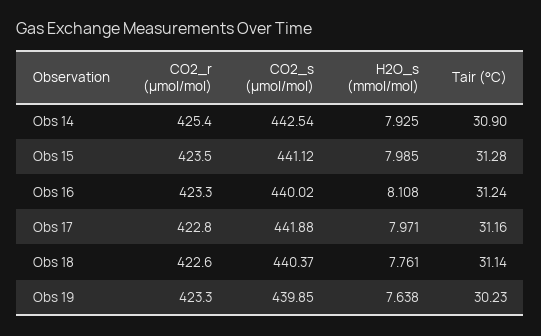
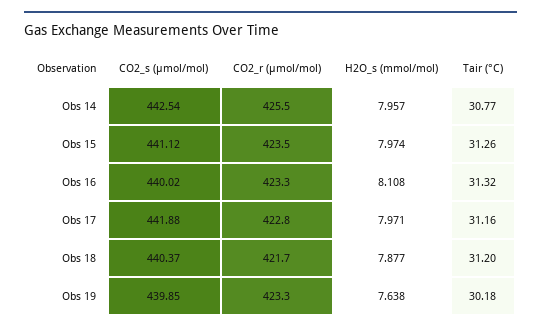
  {
    "CO2_r (µmol/mol)": {
-     "Obs 14": 425.4,
+     "Obs 14": 425.5,
      "Obs 15": 423.5,
      "Obs 16": 423.3,
      "Obs 17": 422.8,
-     "Obs 18": 422.6,
+     "Obs 18": 421.7,
      "Obs 19": 423.3
    },
    "CO2_s (µmol/mol)": {
      "Obs 14": 442.54,
      "Obs 15": 441.12,
      "Obs 16": 440.02,
      "Obs 17": 441.88,
      "Obs 18": 440.37,
      "Obs 19": 439.85
    },
    "H2O_s (mmol/mol)": {
-     "Obs 14": 7.925,
+     "Obs 14": 7.957,
-     "Obs 15": 7.985,
+     "Obs 15": 7.974,
      "Obs 16": 8.108,
      "Obs 17": 7.971,
-     "Obs 18": 7.761,
+     "Obs 18": 7.877,
      "Obs 19": 7.638
    },
    "Tair (°C)": {
-     "Obs 14": 30.9,
+     "Obs 14": 30.77,
-     "Obs 15": 31.28,
+     "Obs 15": 31.26,
-     "Obs 16": 31.24,
+     "Obs 16": 31.32,
      "Obs 17": 31.16,
-     "Obs 18": 31.14,
+     "Obs 18": 31.2,
-     "Obs 19": 30.23
+     "Obs 19": 30.18
    }
  }

